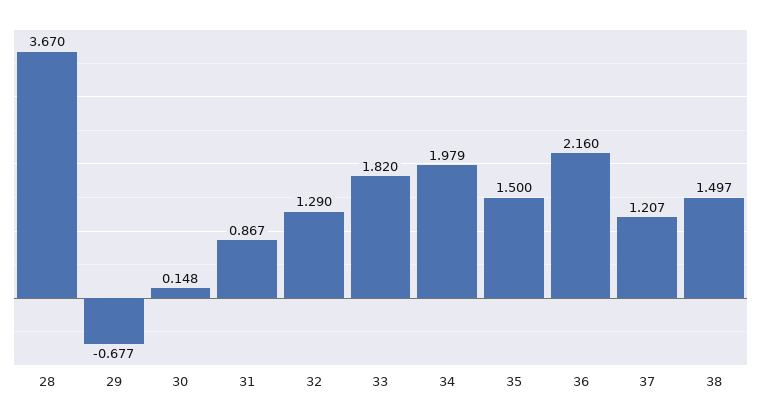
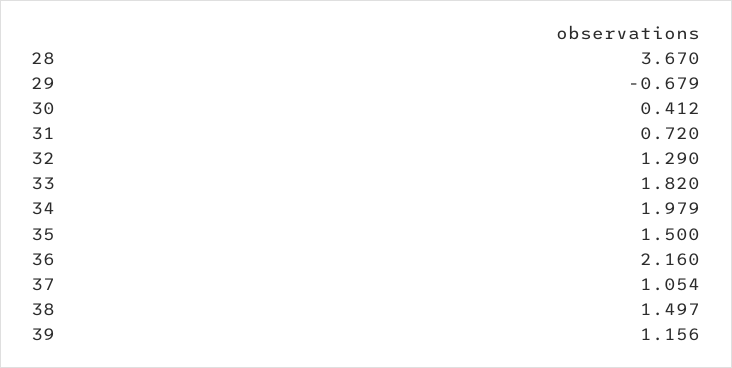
  {
    "28": 3.67,
-   "29": -0.677,
+   "29": -0.679,
-   "30": 0.148,
+   "30": 0.412,
-   "31": 0.867,
+   "31": 0.72,
    "32": 1.29,
    "33": 1.82,
    "34": 1.979,
    "35": 1.5,
    "36": 2.16,
-   "37": 1.207,
+   "37": 1.054,
-   "38": 1.497
+   "38": 1.497,
+   "39": 1.156
  }

